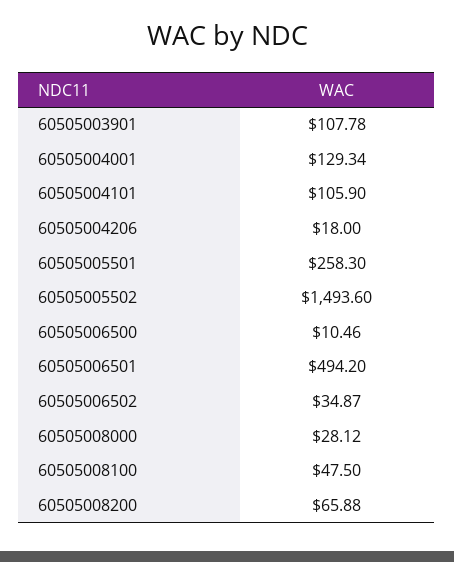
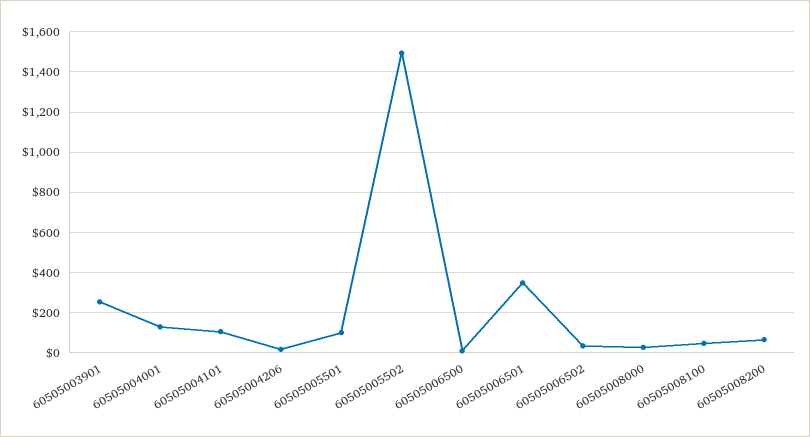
  {
-   "60505003901": 107.78,
+   "60505003901": 250,
    "60505004001": 129.34,
    "60505004101": 105.9,
    "60505004206": 18,
-   "60505005501": 258.3,
+   "60505005501": 100,
    "60505005502": 1493.6,
    "60505006500": 10.46,
-   "60505006501": 494.2,
+   "60505006501": 350,
    "60505006502": 34.87,
    "60505008000": 28.12,
    "60505008100": 47.5,
    "60505008200": 65.88
  }

